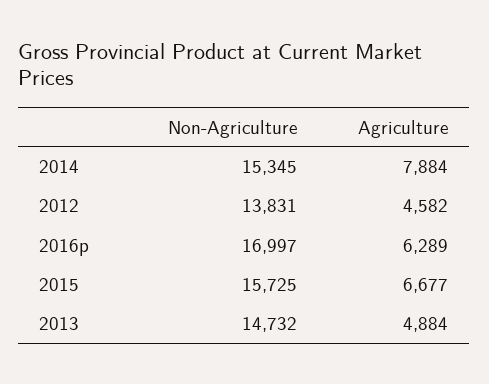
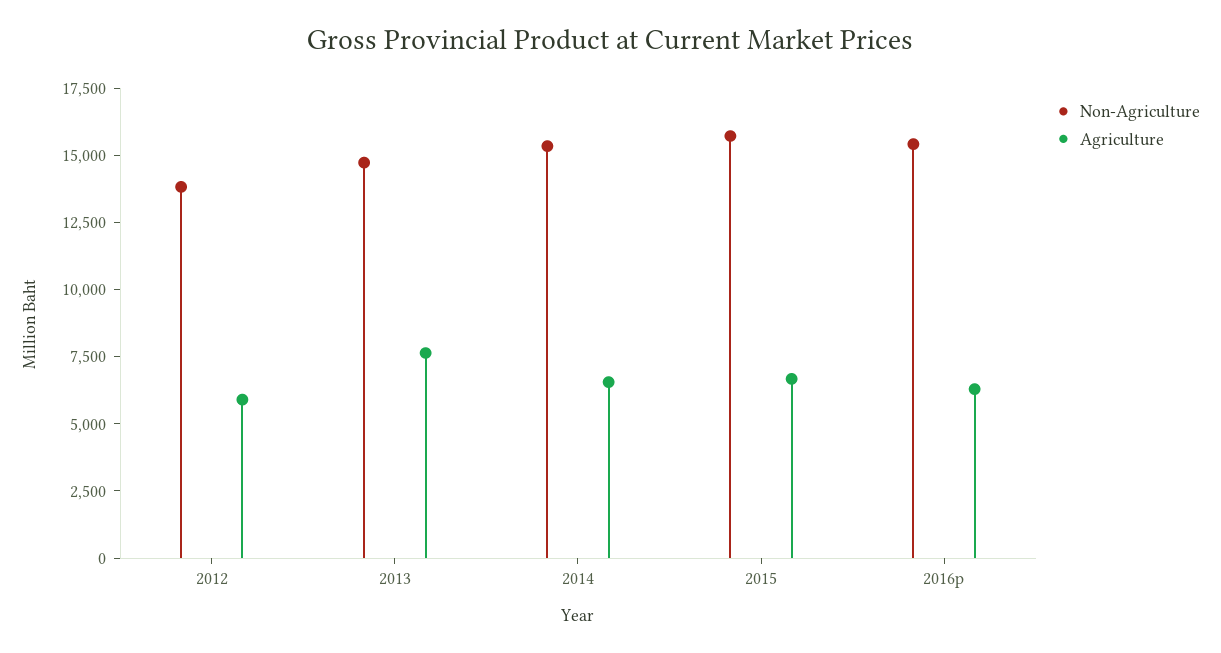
  {
    "Non-Agriculture": {
      "2014": 15345,
      "2012": 13831,
-     "2016p": 16997,
+     "2016p": 15500,
      "2015": 15725,
      "2013": 14732
    },
    "Agriculture": {
-     "2014": 7884,
+     "2014": 6500,
-     "2012": 4582,
+     "2012": 6000,
      "2016p": 6289,
      "2015": 6677,
-     "2013": 4884
+     "2013": 7500
    }
  }

